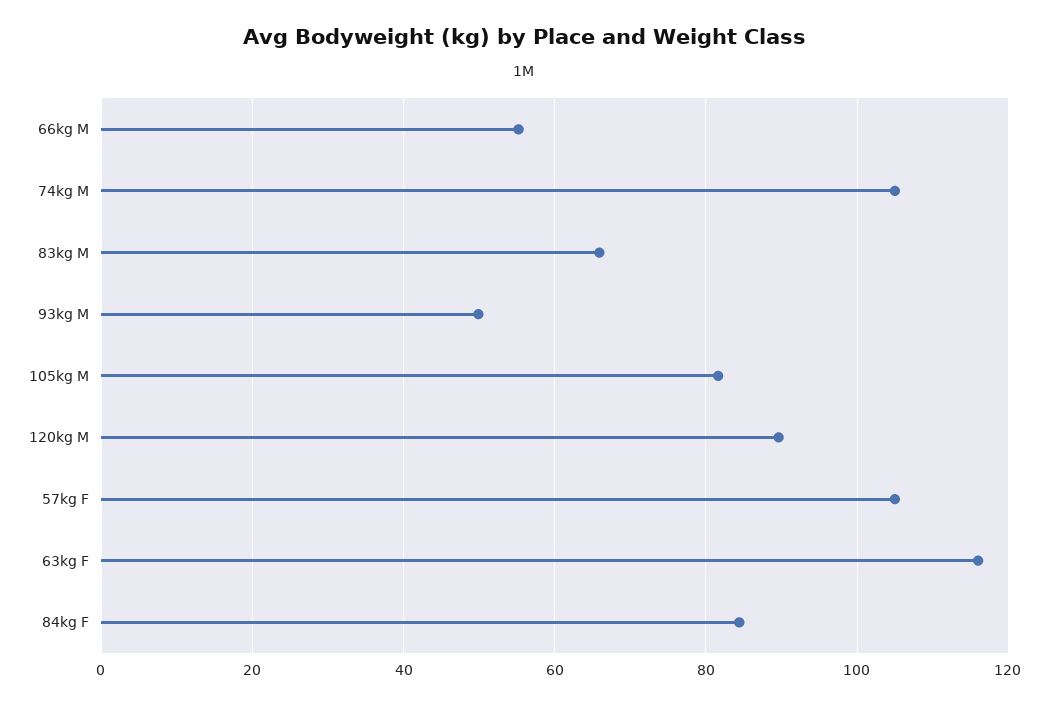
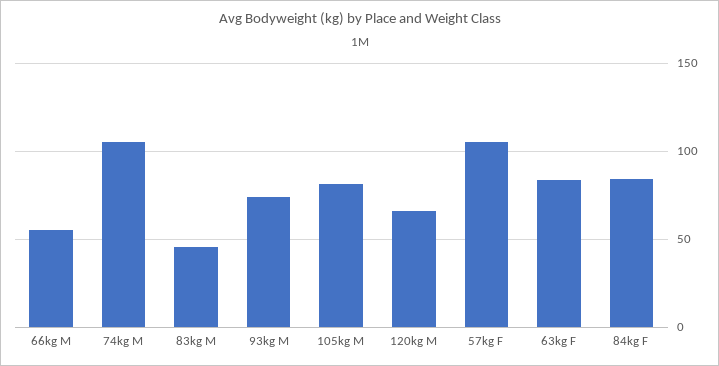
  {
    "66kg M": 56,
    "74kg M": 106,
-   "83kg M": 66,
+   "83kg M": 45,
-   "93kg M": 50,
+   "93kg M": 75,
    "105kg M": 82,
-   "120kg M": 90,
+   "120kg M": 65,
    "57kg F": 106,
-   "63kg F": 116,
+   "63kg F": 85,
    "84kg F": 84
  }

